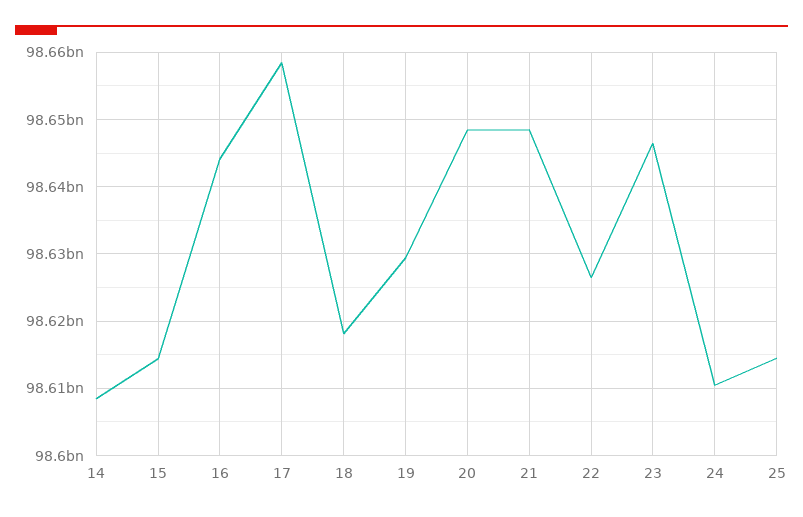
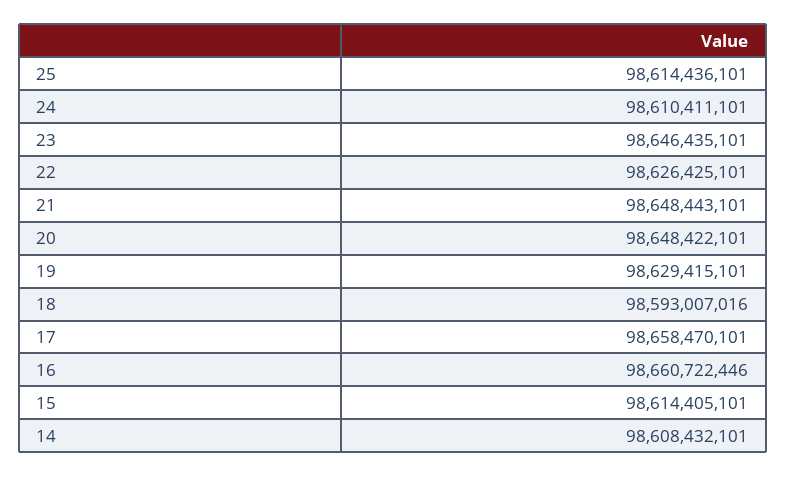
  {
    "14": 98608432101,
    "15": 98614405101,
-   "16": 98644000000,
+   "16": 98660722446,
    "17": 98658470101,
-   "18": 98618000000,
+   "18": 98593007016,
    "19": 98629415101,
    "20": 98648422101,
    "21": 98648443101,
    "22": 98626425101,
    "23": 98646435101,
    "24": 98610411101,
    "25": 98614436101
  }

